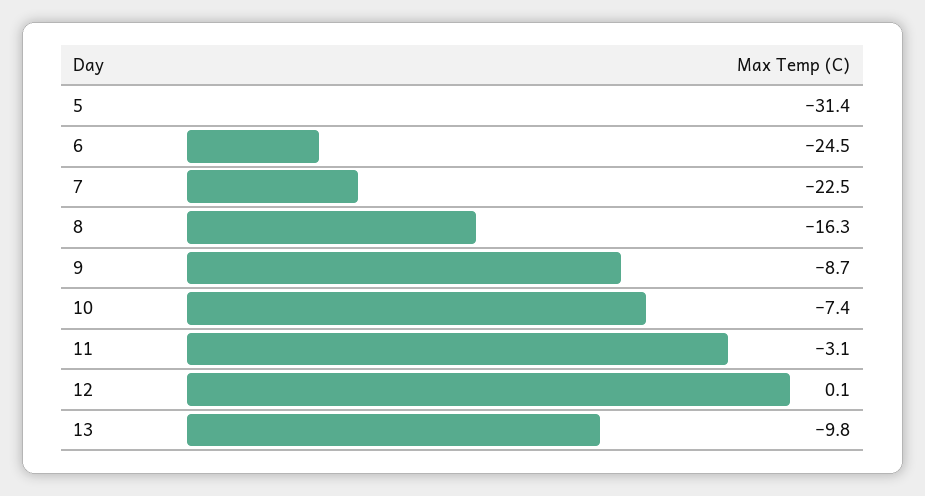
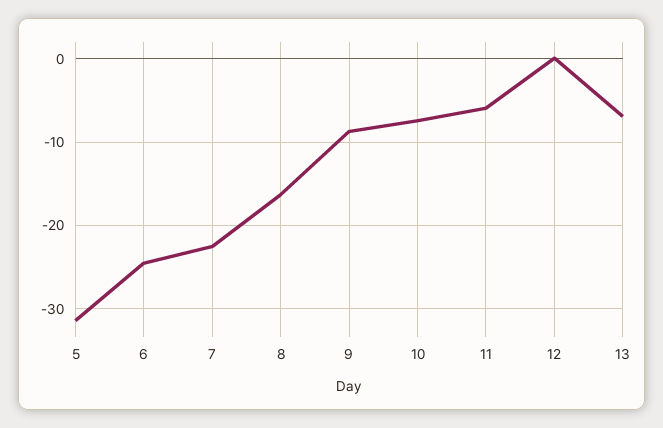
  {
    "5": -31.4,
    "6": -24.5,
    "7": -22.5,
    "8": -16.3,
    "9": -8.7,
    "10": -7.4,
-   "11": -3.1,
+   "11": -6,
    "12": 0.1,
-   "13": -9.8
+   "13": -7
  }

